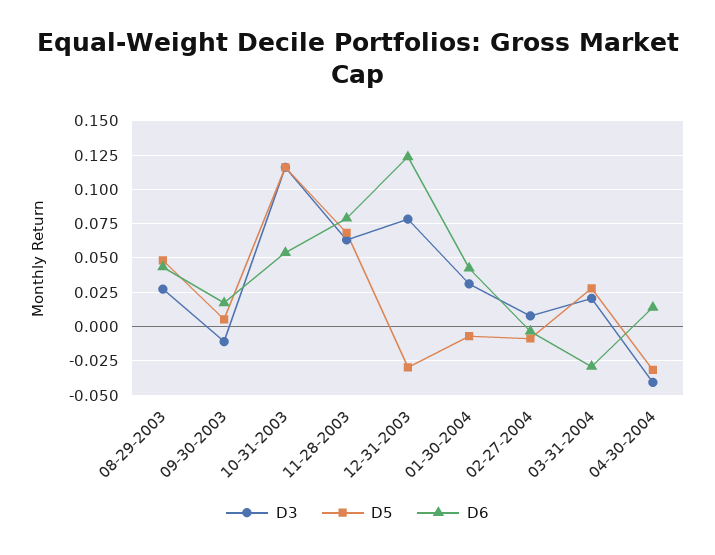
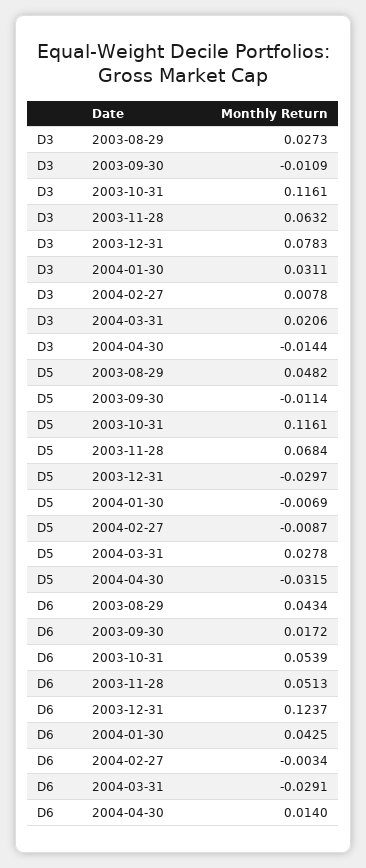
  {
    "D3": {
      "08-29-2003": 0.0273,
      "09-30-2003": -0.0109,
      "10-31-2003": 0.1161,
      "11-28-2003": 0.0632,
      "12-31-2003": 0.0783,
      "01-30-2004": 0.0311,
      "02-27-2004": 0.0078,
      "03-31-2004": 0.0206,
-     "04-30-2004": -0.04
+     "04-30-2004": -0.0144
    },
    "D5": {
      "08-29-2003": 0.0482,
-     "09-30-2003": 0.005,
+     "09-30-2003": -0.0114,
      "10-31-2003": 0.1161,
      "11-28-2003": 0.0684,
      "12-31-2003": -0.0297,
      "01-30-2004": -0.0069,
      "02-27-2004": -0.0087,
      "03-31-2004": 0.0278,
      "04-30-2004": -0.0315
    },
    "D6": {
      "08-29-2003": 0.0434,
      "09-30-2003": 0.0172,
      "10-31-2003": 0.0539,
-     "11-28-2003": 0.08,
+     "11-28-2003": 0.0513,
      "12-31-2003": 0.1237,
      "01-30-2004": 0.0425,
      "02-27-2004": -0.0034,
      "03-31-2004": -0.0291,
      "04-30-2004": 0.014
    }
  }

